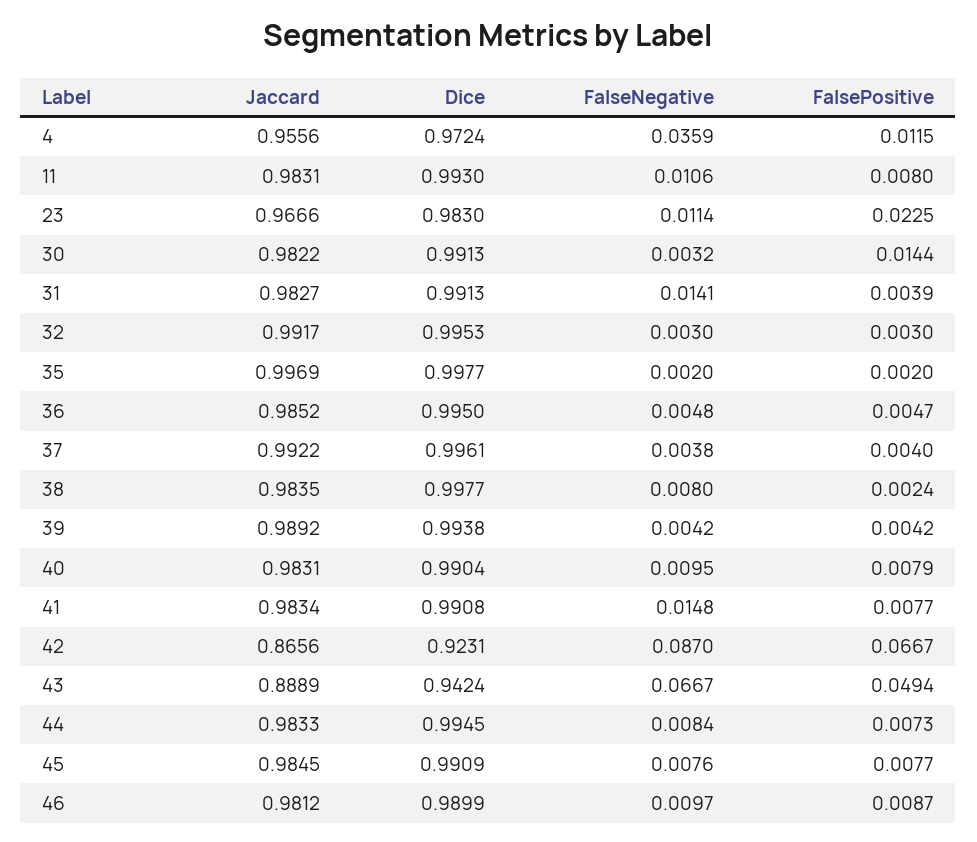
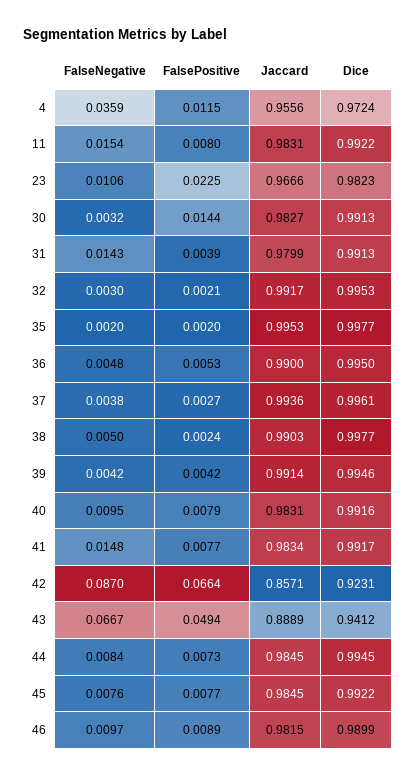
  {
    "Jaccard": {
      "4": 0.9556,
      "11": 0.9831,
      "23": 0.9666,
-     "30": 0.9822,
+     "30": 0.9827,
-     "31": 0.9827,
+     "31": 0.9799,
      "32": 0.9917,
-     "35": 0.9969,
+     "35": 0.9953,
-     "36": 0.9852,
+     "36": 0.99,
-     "37": 0.9922,
+     "37": 0.9936,
-     "38": 0.9835,
+     "38": 0.9903,
-     "39": 0.9892,
+     "39": 0.9914,
      "40": 0.9831,
      "41": 0.9834,
-     "42": 0.8656,
+     "42": 0.8571,
      "43": 0.8889,
-     "44": 0.9833,
+     "44": 0.9845,
      "45": 0.9845,
-     "46": 0.9812
+     "46": 0.9815
    },
    "Dice": {
      "4": 0.9724,
-     "11": 0.993,
+     "11": 0.9922,
-     "23": 0.983,
+     "23": 0.9823,
      "30": 0.9913,
      "31": 0.9913,
      "32": 0.9953,
      "35": 0.9977,
      "36": 0.995,
      "37": 0.9961,
      "38": 0.9977,
-     "39": 0.9938,
+     "39": 0.9946,
-     "40": 0.9904,
+     "40": 0.9916,
-     "41": 0.9908,
+     "41": 0.9917,
      "42": 0.9231,
-     "43": 0.9424,
+     "43": 0.9412,
      "44": 0.9945,
-     "45": 0.9909,
+     "45": 0.9922,
      "46": 0.9899
    },
    "FalseNegative": {
      "4": 0.0359,
-     "11": 0.0106,
+     "11": 0.0154,
-     "23": 0.0114,
+     "23": 0.0106,
      "30": 0.0032,
-     "31": 0.0141,
+     "31": 0.0143,
      "32": 0.003,
      "35": 0.002,
      "36": 0.0048,
      "37": 0.0038,
-     "38": 0.008,
+     "38": 0.005,
      "39": 0.0042,
      "40": 0.0095,
      "41": 0.0148,
      "42": 0.087,
      "43": 0.0667,
      "44": 0.0084,
      "45": 0.0076,
      "46": 0.0097
    },
    "FalsePositive": {
      "4": 0.0115,
      "11": 0.008,
      "23": 0.0225,
      "30": 0.0144,
      "31": 0.0039,
-     "32": 0.003,
+     "32": 0.0021,
      "35": 0.002,
-     "36": 0.0047,
+     "36": 0.0053,
-     "37": 0.004,
+     "37": 0.0027,
      "38": 0.0024,
      "39": 0.0042,
      "40": 0.0079,
      "41": 0.0077,
-     "42": 0.0667,
+     "42": 0.0664,
      "43": 0.0494,
      "44": 0.0073,
      "45": 0.0077,
-     "46": 0.0087
+     "46": 0.0089
    }
  }

